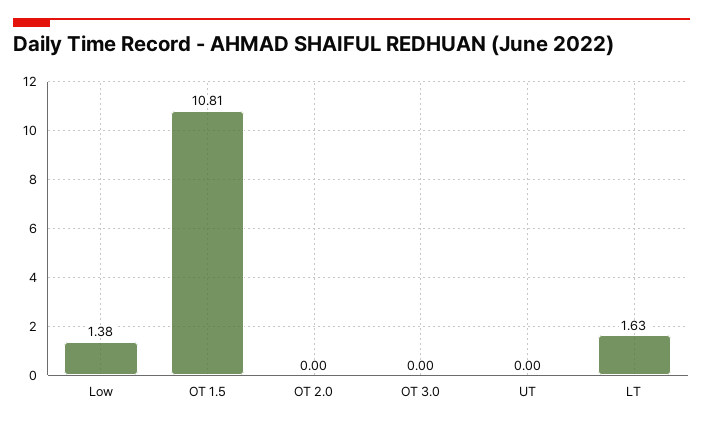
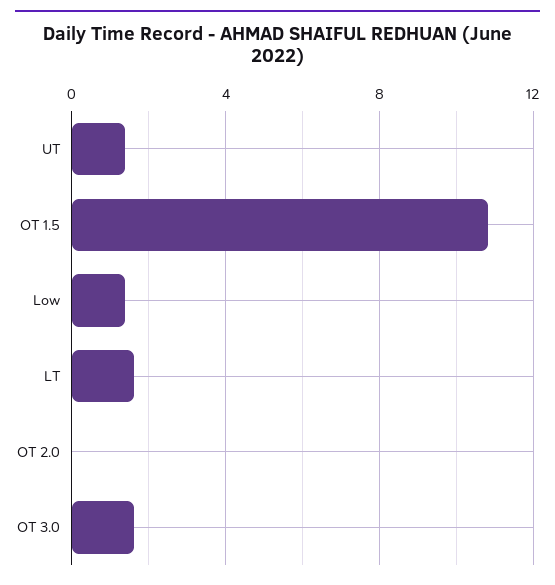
  {
    "Low": 1.38,
    "OT 1.5": 10.81,
    "OT 2.0": 0,
-   "OT 3.0": 0,
+   "OT 3.0": 1.5,
-   "UT": 0,
+   "UT": 1.5,
    "LT": 1.63
  }

